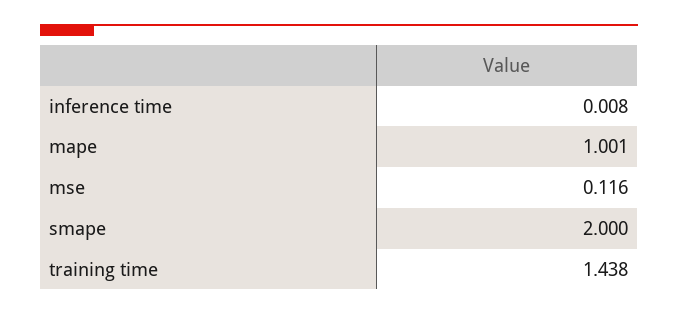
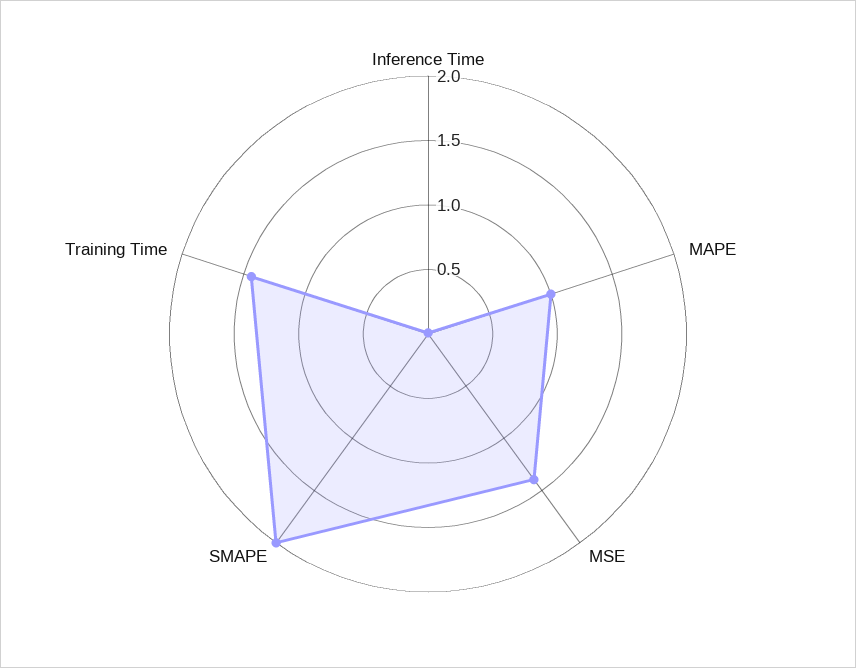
  {
    "inference time": 0.008,
    "mape": 1.001,
-   "mse": 0.116,
+   "mse": 1.4,
    "smape": 2,
    "training time": 1.438
  }

